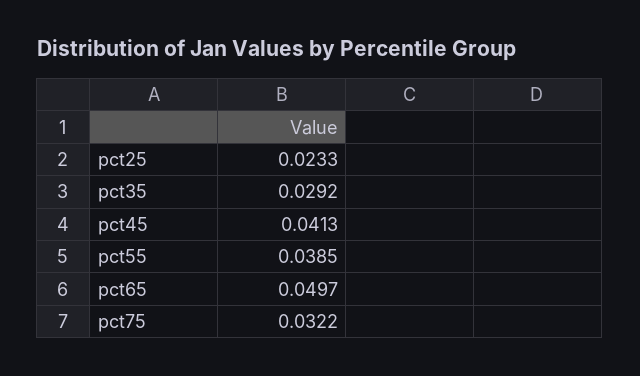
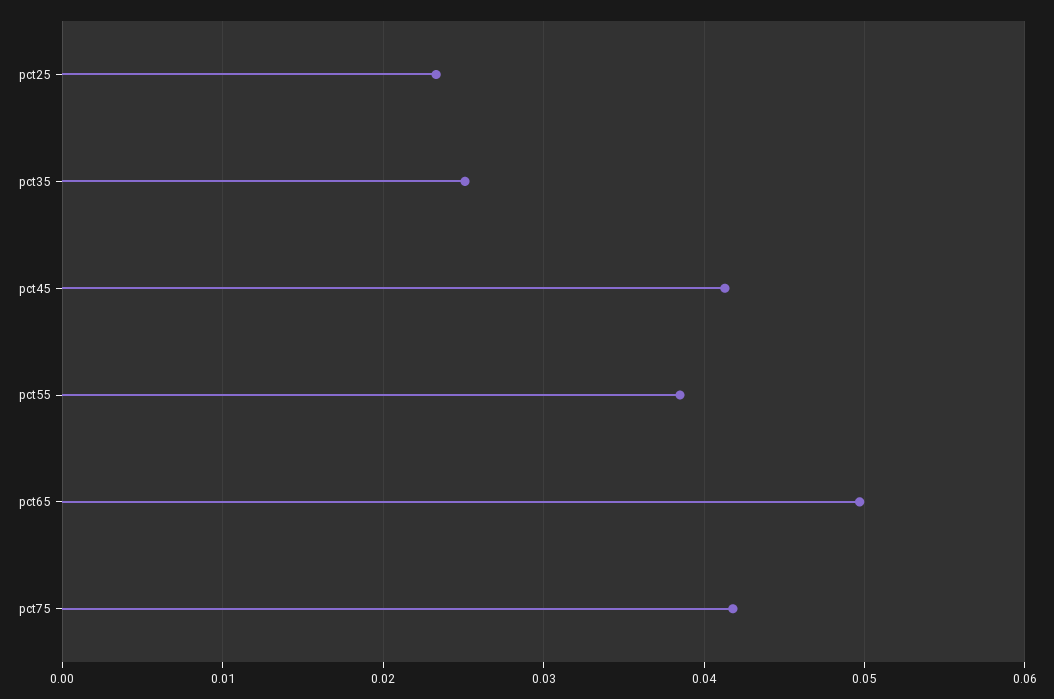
  {
    "pct25": 0.0233,
-   "pct35": 0.0292,
+   "pct35": 0.025,
    "pct45": 0.0413,
    "pct55": 0.0385,
    "pct65": 0.0497,
-   "pct75": 0.0322
+   "pct75": 0.042
  }

